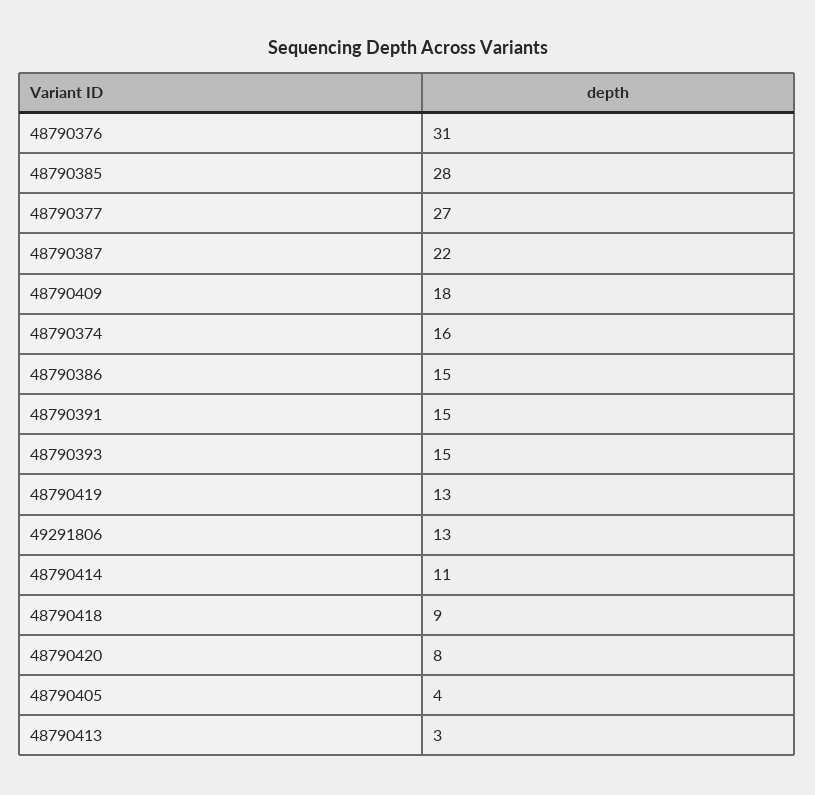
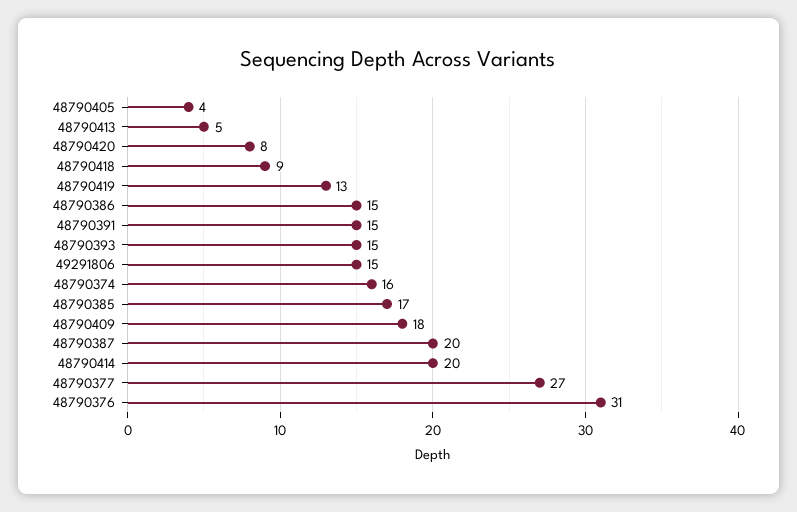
  {
    "48790376": 31,
-   "48790385": 28,
+   "48790385": 17,
    "48790377": 27,
-   "48790387": 22,
+   "48790387": 20,
    "48790409": 18,
    "48790374": 16,
    "48790386": 15,
    "48790391": 15,
    "48790393": 15,
    "48790419": 13,
-   "49291806": 13,
+   "49291806": 15,
-   "48790414": 11,
+   "48790414": 20,
    "48790418": 9,
    "48790420": 8,
    "48790405": 4,
-   "48790413": 3
+   "48790413": 5
  }

